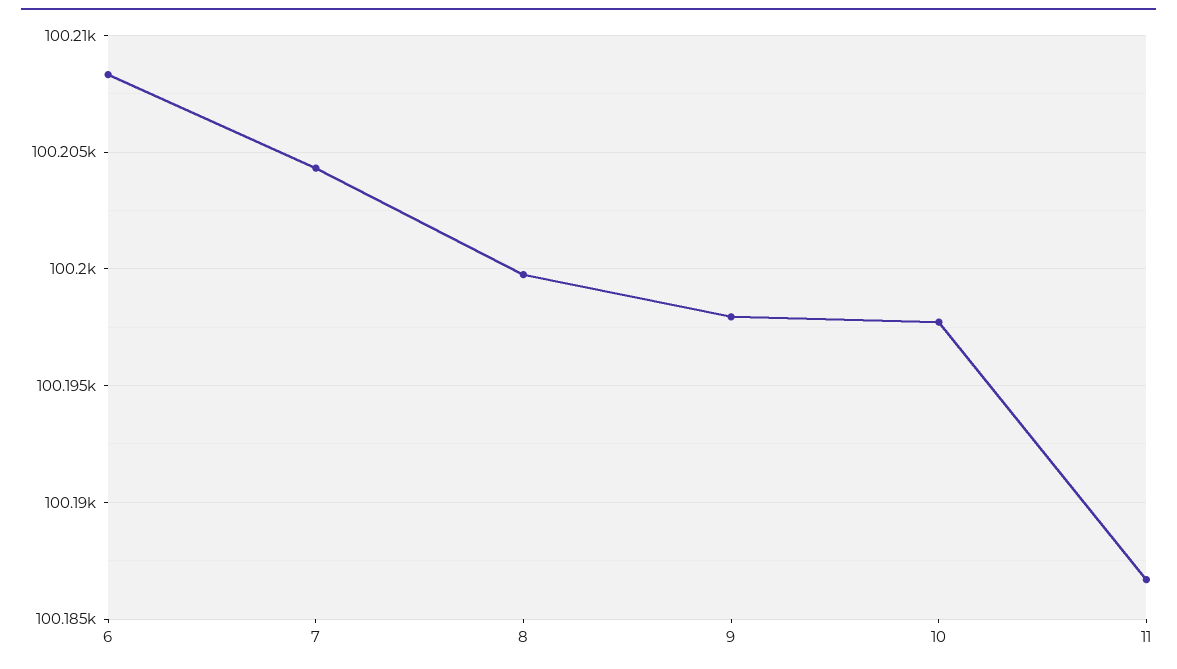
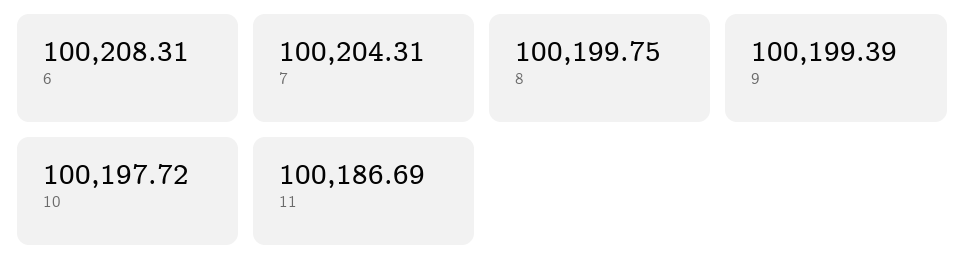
  {
    "6": 100208.31,
    "7": 100204.31,
    "8": 100199.75,
-   "9": 100198,
+   "9": 100199.39,
    "10": 100197.72,
    "11": 100186.69
  }

